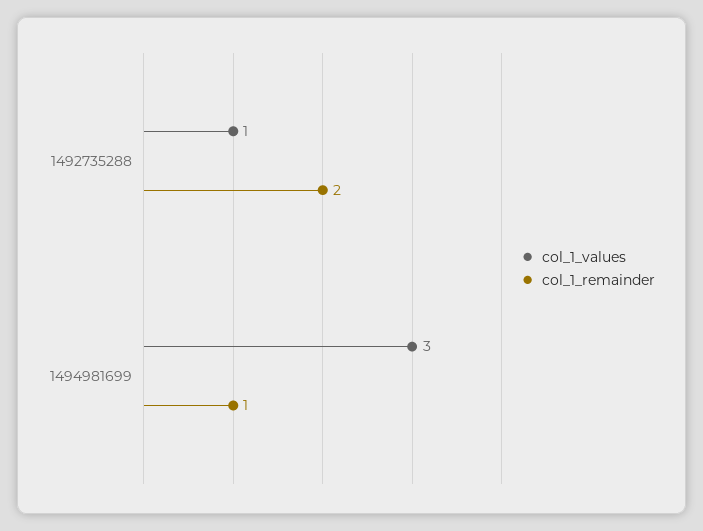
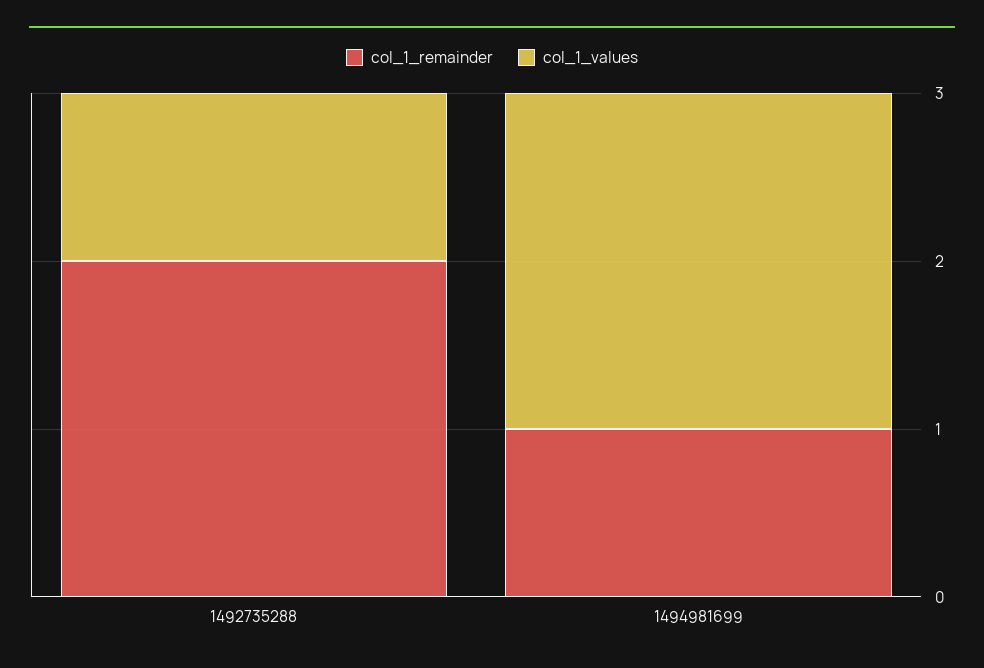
  {
    "col_1_values": {
      "1492735288": 1,
-     "1494981699": 3
+     "1494981699": 2
    },
    "col_1_remainder": {
      "1492735288": 2,
      "1494981699": 1
    }
  }

